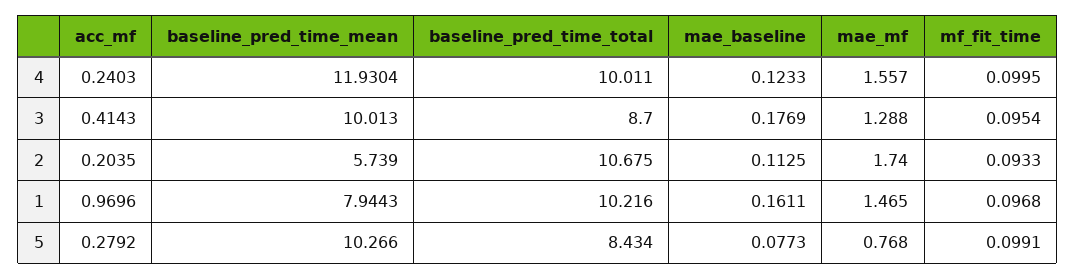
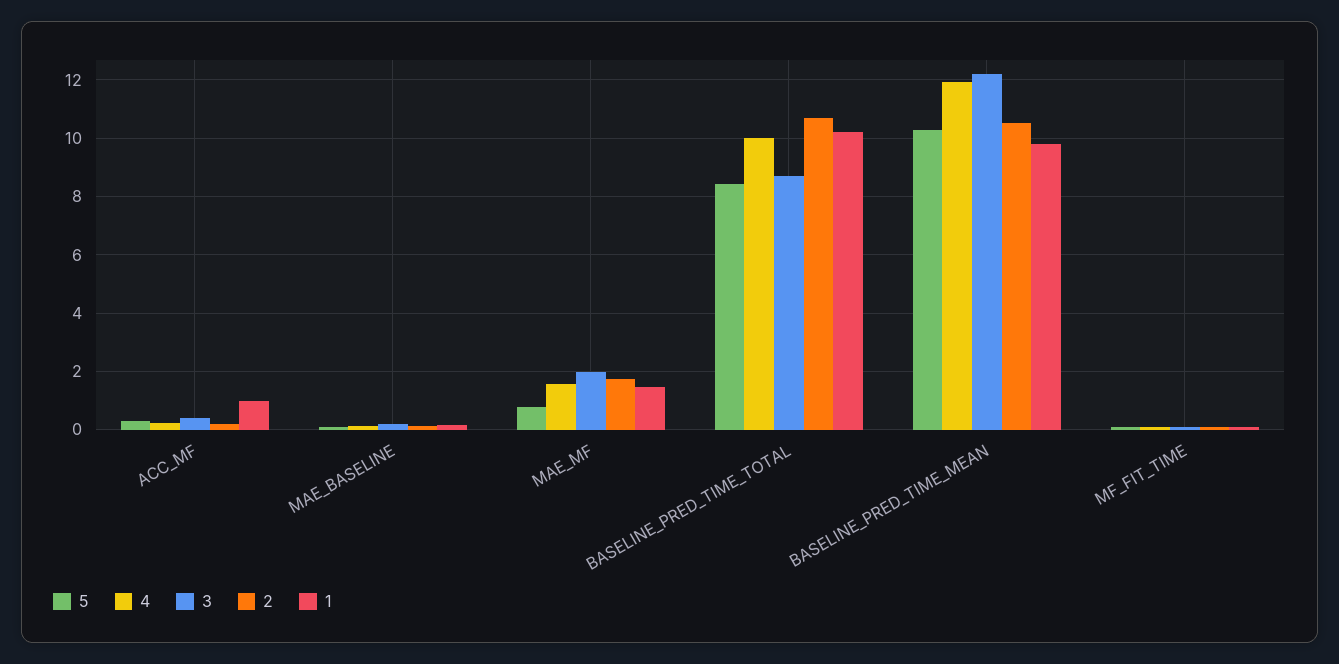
  {
    "4": {
      "acc_mf": 0.2403,
      "baseline_pred_time_mean": 11.9304,
      "baseline_pred_time_total": 10.011,
      "mae_baseline": 0.1233,
      "mae_mf": 1.557,
      "mf_fit_time": 0.0995
    },
    "3": {
      "acc_mf": 0.4143,
-     "baseline_pred_time_mean": 10.013,
+     "baseline_pred_time_mean": 12.25,
      "baseline_pred_time_total": 8.7,
      "mae_baseline": 0.1769,
-     "mae_mf": 1.288,
+     "mae_mf": 2,
      "mf_fit_time": 0.0954
    },
    "2": {
      "acc_mf": 0.2035,
-     "baseline_pred_time_mean": 5.739,
+     "baseline_pred_time_mean": 10.5,
      "baseline_pred_time_total": 10.675,
      "mae_baseline": 0.1125,
      "mae_mf": 1.74,
      "mf_fit_time": 0.0933
    },
    "1": {
      "acc_mf": 0.9696,
-     "baseline_pred_time_mean": 7.9443,
+     "baseline_pred_time_mean": 9.75,
      "baseline_pred_time_total": 10.216,
      "mae_baseline": 0.1611,
      "mae_mf": 1.465,
      "mf_fit_time": 0.0968
    },
    "5": {
      "acc_mf": 0.2792,
      "baseline_pred_time_mean": 10.266,
      "baseline_pred_time_total": 8.434,
      "mae_baseline": 0.0773,
      "mae_mf": 0.768,
      "mf_fit_time": 0.0991
    }
  }

